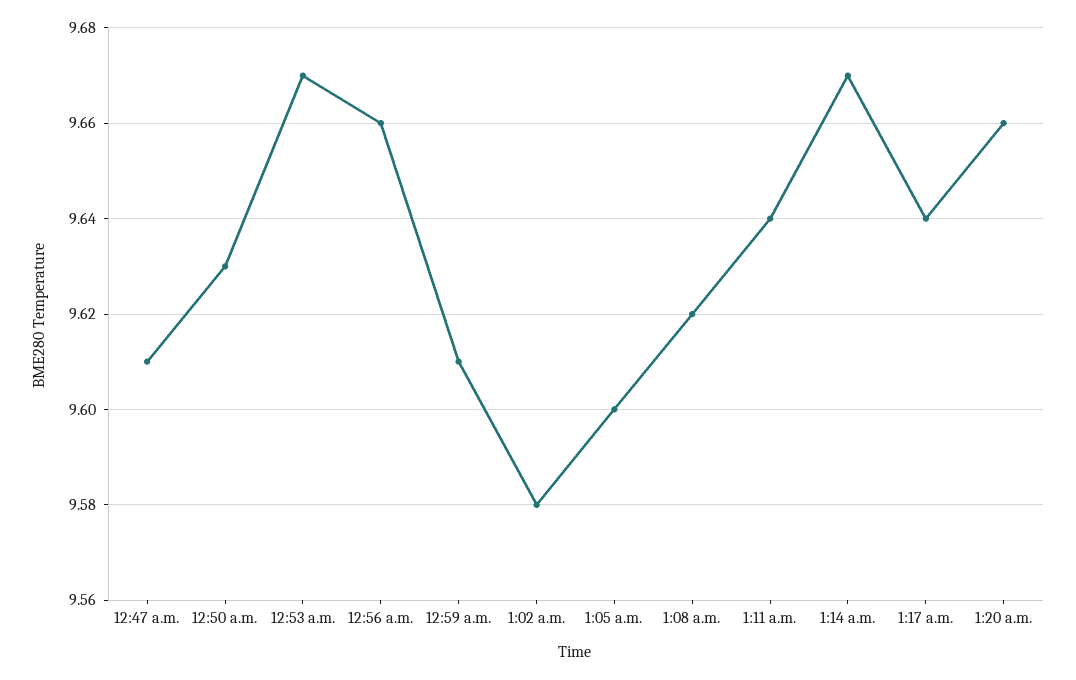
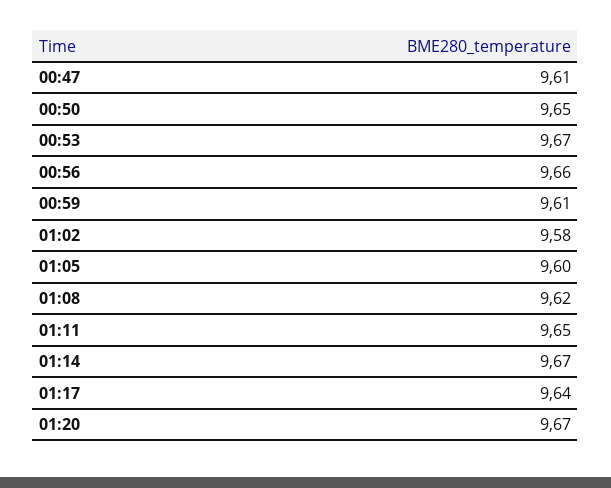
  {
    "12:47 a.m.": 9.61,
-   "12:50 a.m.": 9.63,
+   "12:50 a.m.": 9.65,
    "12:53 a.m.": 9.67,
    "12:56 a.m.": 9.66,
    "12:59 a.m.": 9.61,
    "1:02 a.m.": 9.58,
    "1:05 a.m.": 9.6,
    "1:08 a.m.": 9.62,
-   "1:11 a.m.": 9.64,
+   "1:11 a.m.": 9.65,
    "1:14 a.m.": 9.67,
    "1:17 a.m.": 9.64,
-   "1:20 a.m.": 9.66
+   "1:20 a.m.": 9.67
  }

